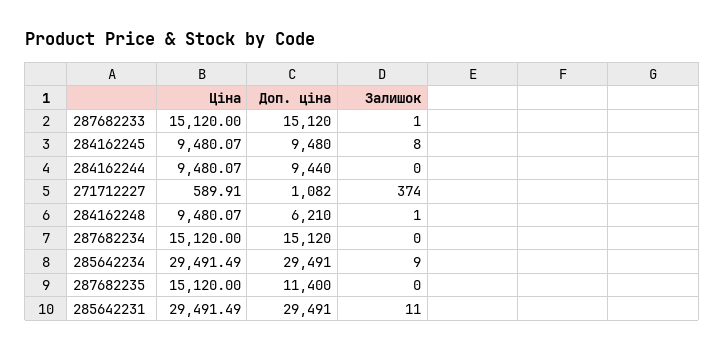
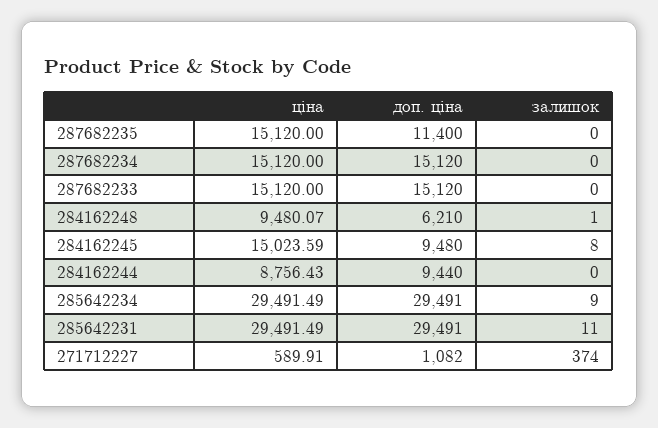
  {
    "Ціна": {
      "287682233": 15120,
-     "284162245": 9480.07,
+     "284162245": 15023.59,
-     "284162244": 9480.07,
+     "284162244": 8756.43,
      "271712227": 589.91,
      "284162248": 9480.07,
      "287682234": 15120,
      "285642234": 29491.49,
      "287682235": 15120,
      "285642231": 29491.49
    },
    "Доп. ціна": {
      "287682233": 15120,
      "284162245": 9480,
      "284162244": 9440,
      "271712227": 1082,
      "284162248": 6210,
      "287682234": 15120,
      "285642234": 29491,
      "287682235": 11400,
      "285642231": 29491
    },
    "Залишок": {
-     "287682233": 1,
+     "287682233": 0,
      "284162245": 8,
      "284162244": 0,
      "271712227": 374,
      "284162248": 1,
      "287682234": 0,
      "285642234": 9,
      "287682235": 0,
      "285642231": 11
    }
  }

